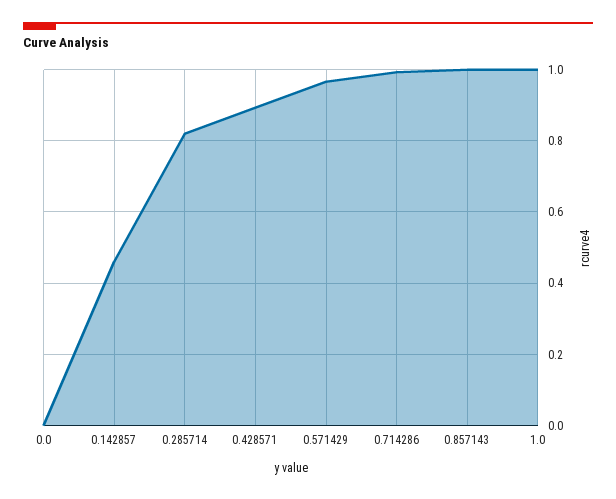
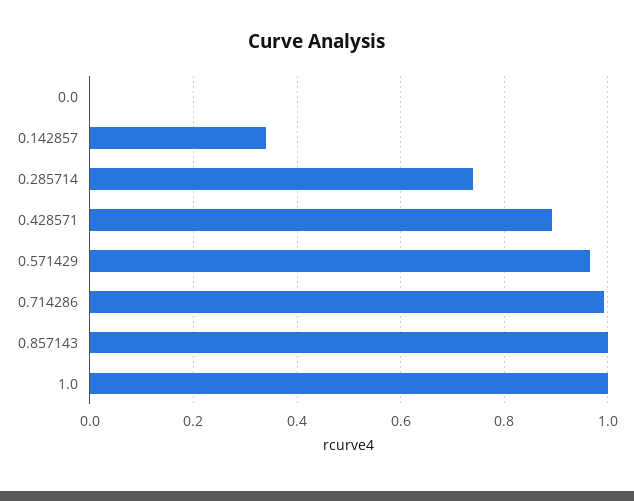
  {
    "0.0": 0,
-   "0.142857": 0.46,
+   "0.142857": 0.34,
-   "0.285714": 0.82,
+   "0.285714": 0.74,
    "0.428571": 0.9,
    "0.571429": 0.96,
    "0.714286": 1,
    "0.857143": 1,
    "1.0": 1
  }

